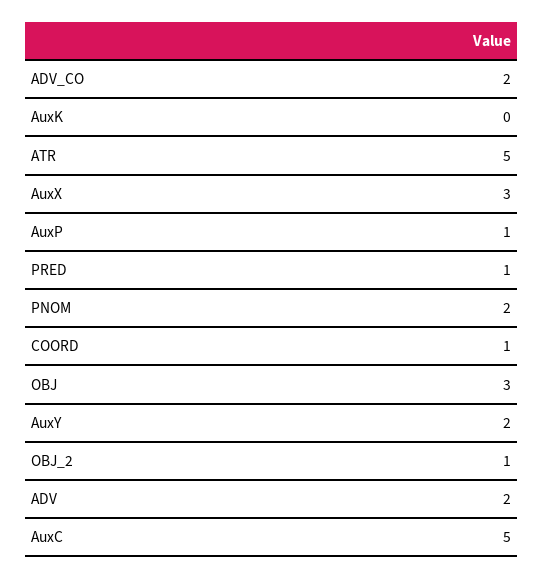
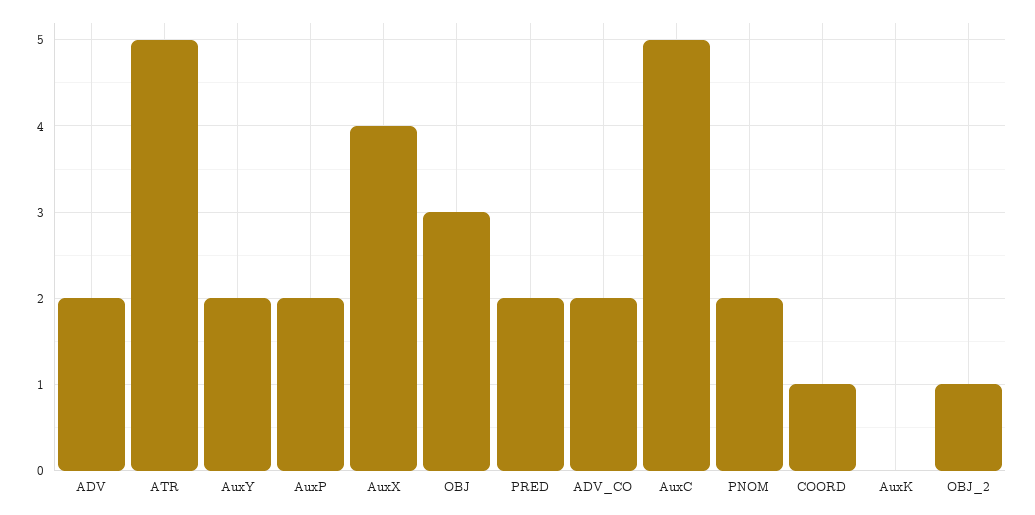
  {
    "ADV_CO": 2,
    "AuxK": 0,
    "ATR": 5,
-   "AuxX": 3,
+   "AuxX": 4,
-   "AuxP": 1,
+   "AuxP": 2,
-   "PRED": 1,
+   "PRED": 2,
    "PNOM": 2,
    "COORD": 1,
    "OBJ": 3,
    "AuxY": 2,
    "OBJ_2": 1,
    "ADV": 2,
    "AuxC": 5
  }

